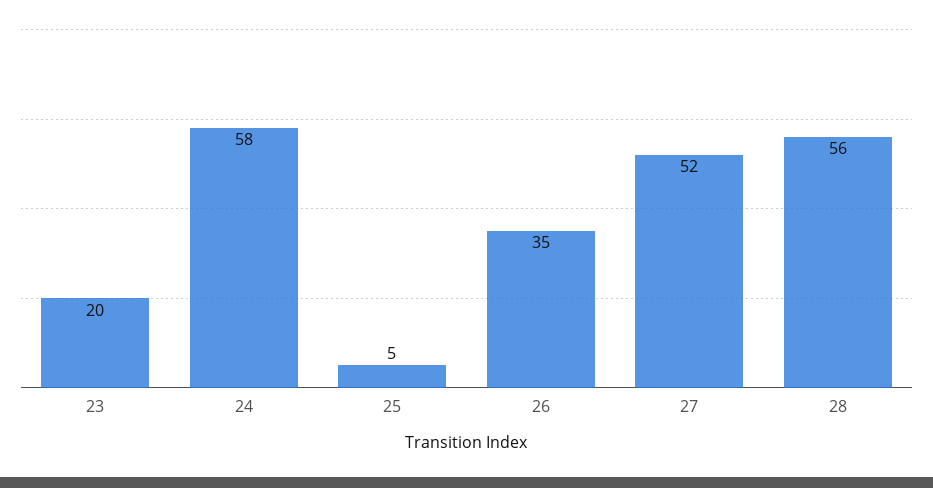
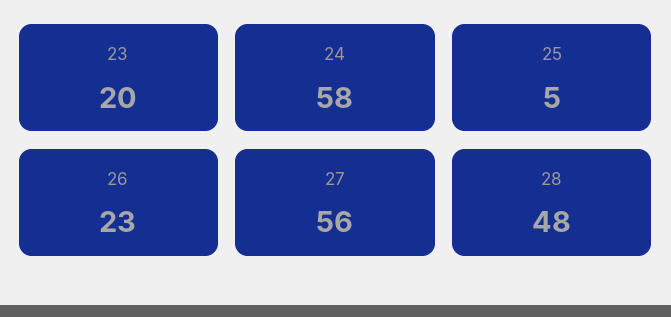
  {
    "23": 20,
    "24": 58,
    "25": 5,
-   "26": 35,
+   "26": 23,
-   "27": 52,
+   "27": 56,
-   "28": 56
+   "28": 48
  }

